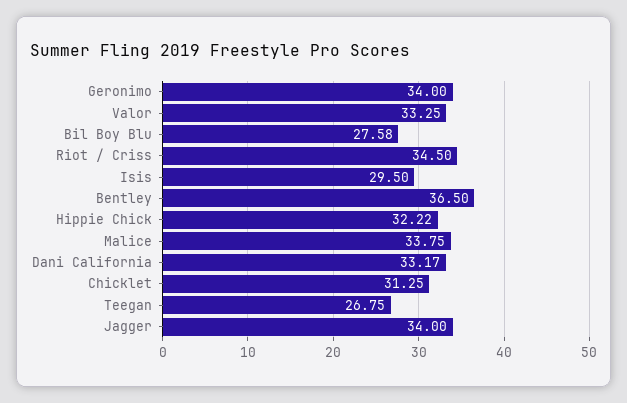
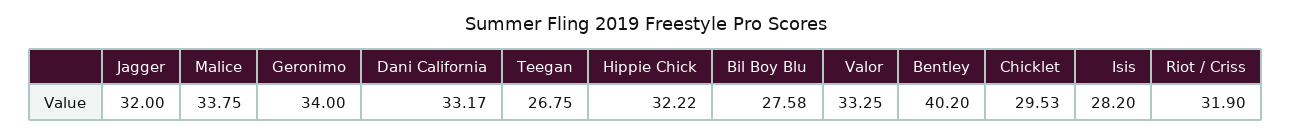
  {
    "Geronimo": 34,
    "Valor": 33.25,
    "Bil Boy Blu": 27.58,
-   "Riot / Criss": 34.5,
+   "Riot / Criss": 31.9,
-   "Isis": 29.5,
+   "Isis": 28.2,
-   "Bentley": 36.5,
+   "Bentley": 40.2,
    "Hippie Chick": 32.22,
    "Malice": 33.75,
    "Dani California": 33.17,
-   "Chicklet": 31.25,
+   "Chicklet": 29.53,
    "Teegan": 26.75,
-   "Jagger": 34
+   "Jagger": 32
  }

